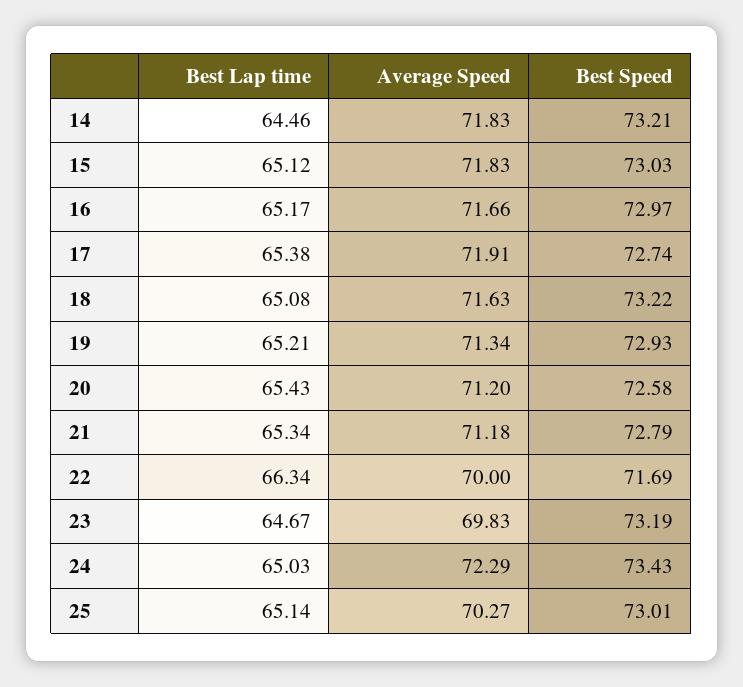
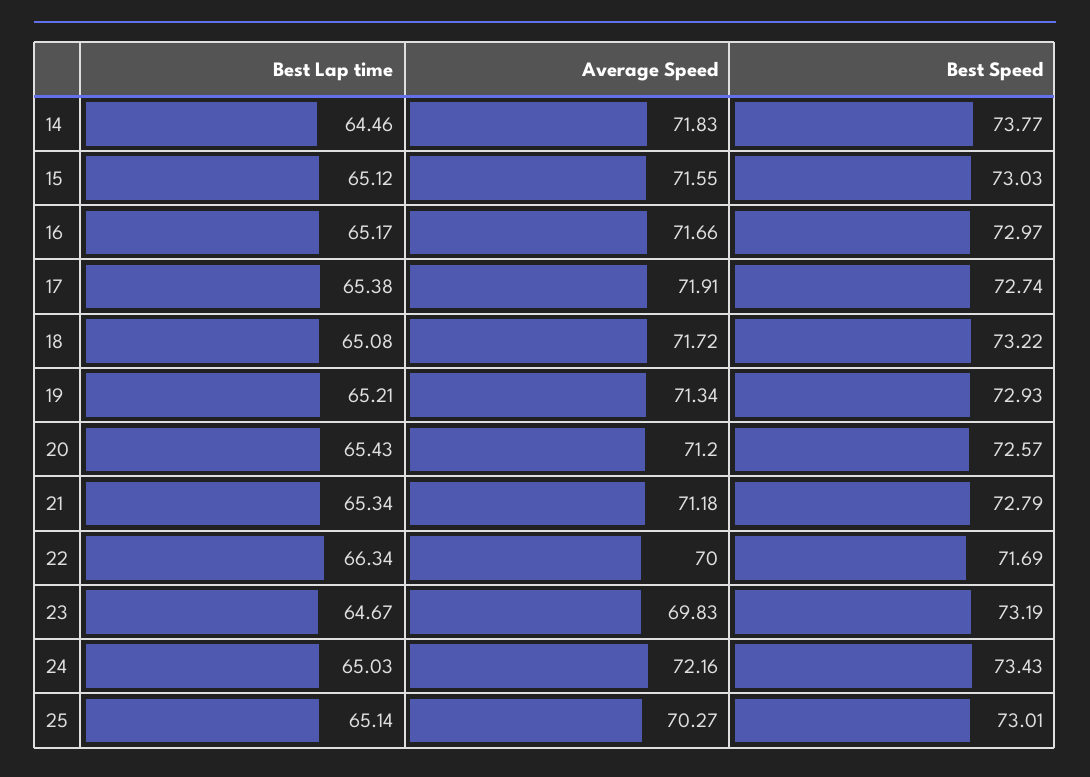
  {
    "Best Lap time": {
      "14": 64.46,
      "15": 65.12,
      "16": 65.17,
      "17": 65.38,
      "18": 65.08,
      "19": 65.21,
      "20": 65.43,
      "21": 65.34,
      "22": 66.34,
      "23": 64.67,
      "24": 65.03,
      "25": 65.14
    },
    "Average Speed": {
      "14": 71.83,
-     "15": 71.83,
+     "15": 71.55,
      "16": 71.66,
      "17": 71.91,
-     "18": 71.63,
+     "18": 71.72,
      "19": 71.34,
      "20": 71.2,
      "21": 71.18,
      "22": 70,
      "23": 69.83,
-     "24": 72.29,
+     "24": 72.16,
      "25": 70.27
    },
    "Best Speed": {
-     "14": 73.21,
+     "14": 73.77,
      "15": 73.03,
      "16": 72.97,
      "17": 72.74,
      "18": 73.22,
      "19": 72.93,
-     "20": 72.58,
+     "20": 72.57,
      "21": 72.79,
      "22": 71.69,
      "23": 73.19,
      "24": 73.43,
      "25": 73.01
    }
  }

